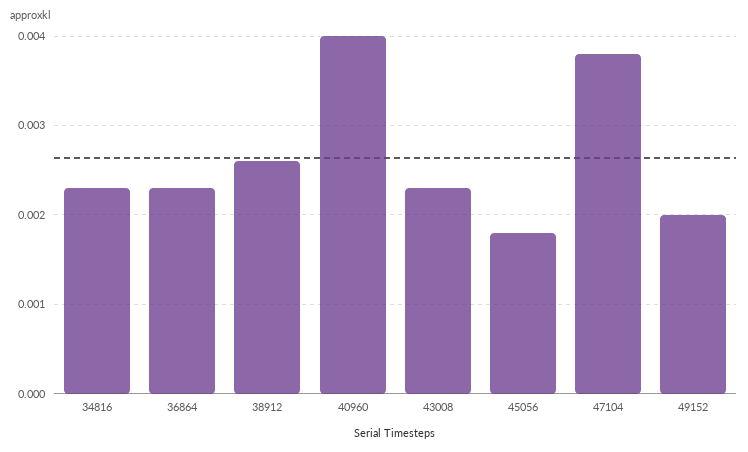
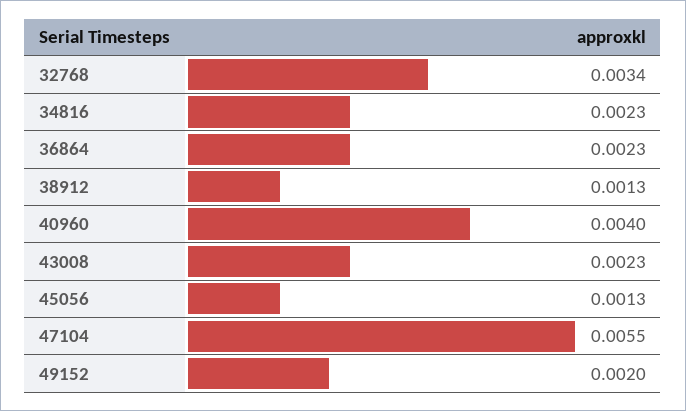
  {
    "34816": 0.0023,
    "36864": 0.0023,
-   "38912": 0.0026,
+   "38912": 0.0013,
    "40960": 0.004,
    "43008": 0.0023,
-   "45056": 0.0018,
+   "45056": 0.0013,
-   "47104": 0.0038,
+   "47104": 0.0055,
-   "49152": 0.002
+   "49152": 0.002,
+   "32768": 0.0034
  }

